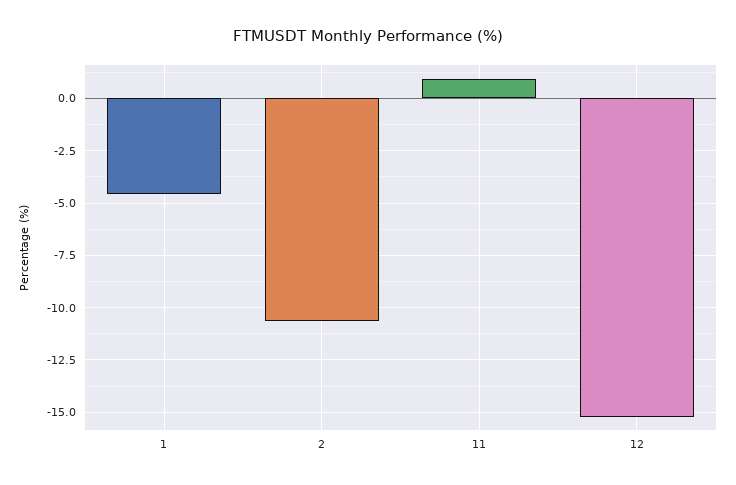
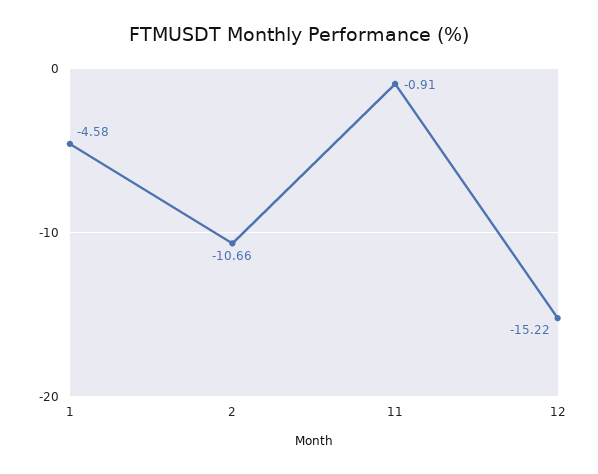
  {
    "1": -4.58,
    "2": -10.66,
-   "11": 1,
+   "11": -0.91,
    "12": -15.22
  }

